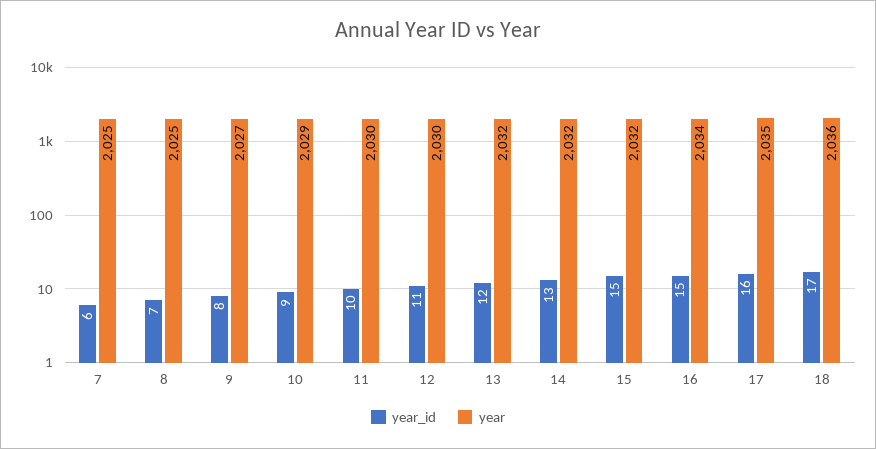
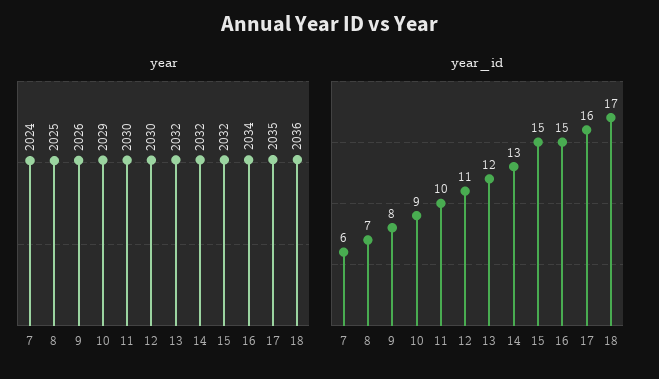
  {
    "year_id": {
      "7": 6,
      "8": 7,
      "9": 8,
      "10": 9,
      "11": 10,
      "12": 11,
      "13": 12,
      "14": 13,
      "15": 15,
      "16": 15,
      "17": 16,
      "18": 17
    },
    "year": {
-     "7": 2025,
+     "7": 2024,
      "8": 2025,
-     "9": 2027,
+     "9": 2026,
      "10": 2029,
      "11": 2030,
      "12": 2030,
      "13": 2032,
      "14": 2032,
      "15": 2032,
      "16": 2034,
      "17": 2035,
      "18": 2036
    }
  }

